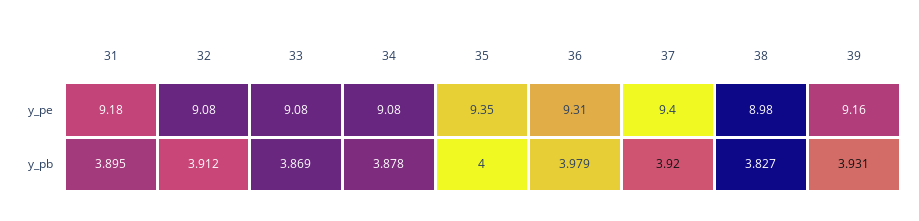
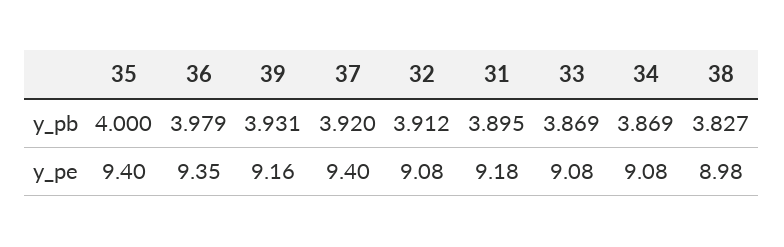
  {
    "31": {
      "y_pe": 9.18,
      "y_pb": 3.895
    },
    "32": {
      "y_pe": 9.08,
      "y_pb": 3.912
    },
    "33": {
      "y_pe": 9.08,
      "y_pb": 3.869
    },
    "34": {
      "y_pe": 9.08,
-     "y_pb": 3.878
+     "y_pb": 3.869
    },
    "35": {
-     "y_pe": 9.35,
+     "y_pe": 9.4,
      "y_pb": 4
    },
    "36": {
-     "y_pe": 9.31,
+     "y_pe": 9.35,
      "y_pb": 3.979
    },
    "37": {
      "y_pe": 9.4,
      "y_pb": 3.92
    },
    "38": {
      "y_pe": 8.98,
      "y_pb": 3.827
    },
    "39": {
      "y_pe": 9.16,
      "y_pb": 3.931
    }
  }

